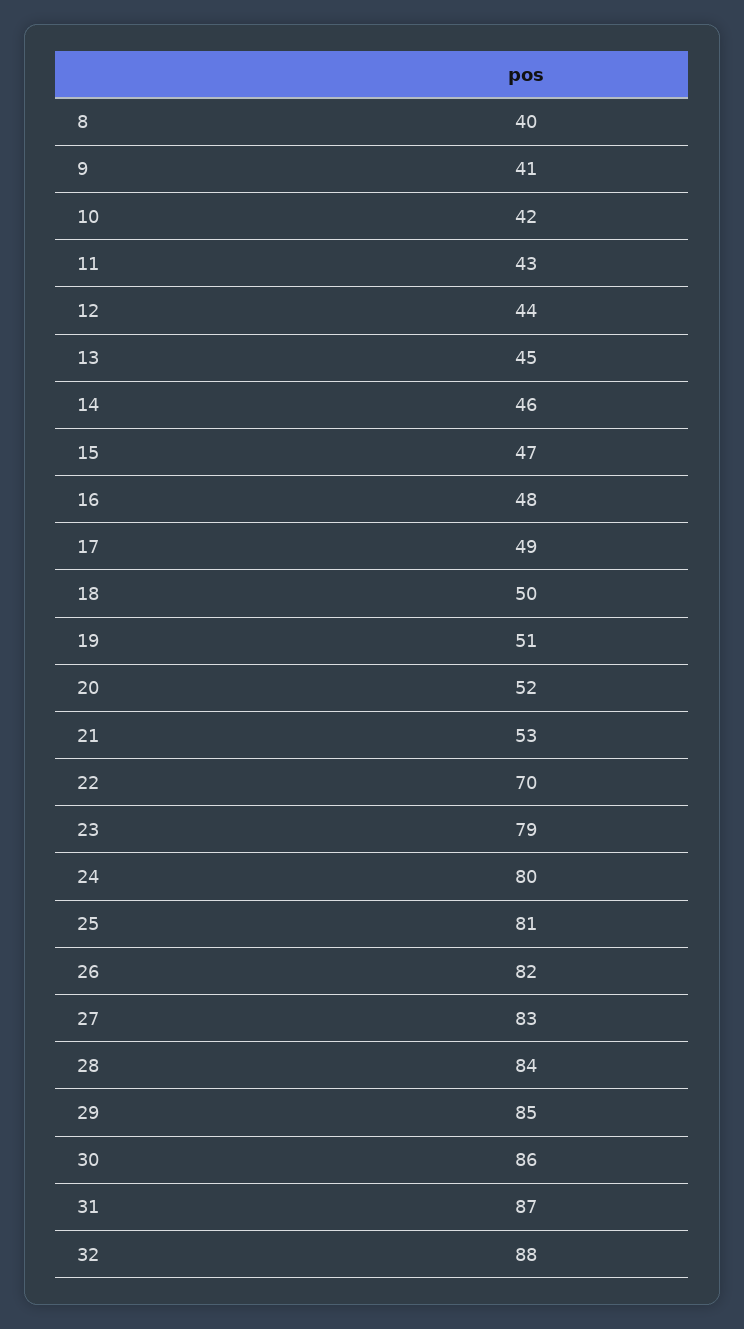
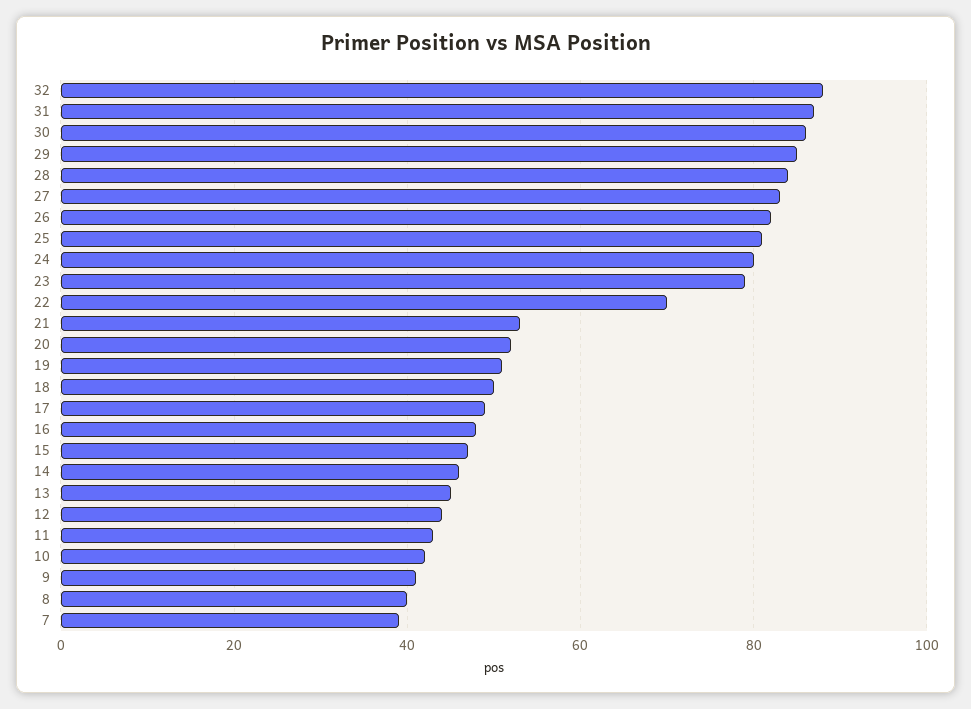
  {
    "8": 40,
    "9": 41,
    "10": 42,
    "11": 43,
    "12": 44,
    "13": 45,
    "14": 46,
    "15": 47,
    "16": 48,
    "17": 49,
    "18": 50,
    "19": 51,
    "20": 52,
    "21": 53,
    "22": 70,
    "23": 79,
    "24": 80,
    "25": 81,
    "26": 82,
    "27": 83,
    "28": 84,
    "29": 85,
    "30": 86,
    "31": 87,
-   "32": 88
+   "32": 88,
+   "7": 40
  }

